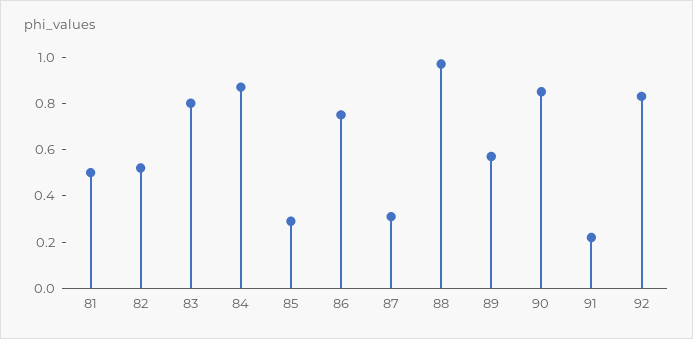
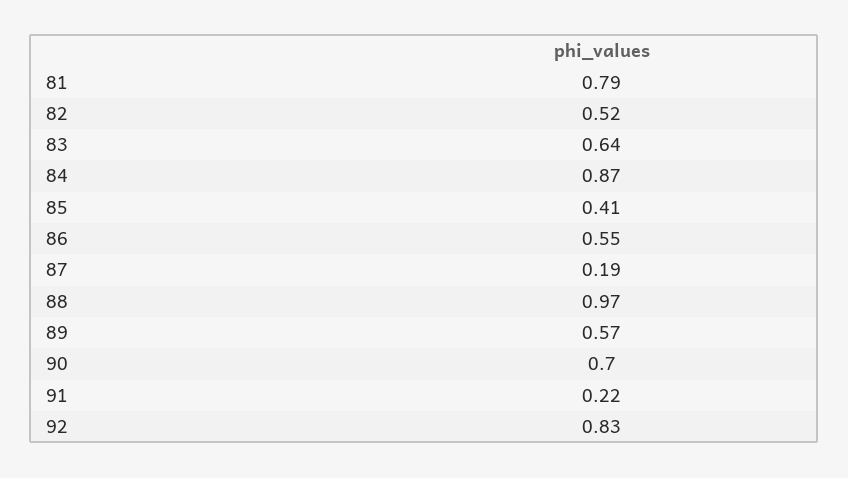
  {
-   "81": 0.5,
+   "81": 0.79,
    "82": 0.52,
-   "83": 0.8,
+   "83": 0.64,
    "84": 0.87,
-   "85": 0.3,
+   "85": 0.41,
-   "86": 0.75,
+   "86": 0.55,
-   "87": 0.3,
+   "87": 0.19,
    "88": 0.97,
    "89": 0.57,
-   "90": 0.85,
+   "90": 0.7,
    "91": 0.22,
    "92": 0.83
  }

